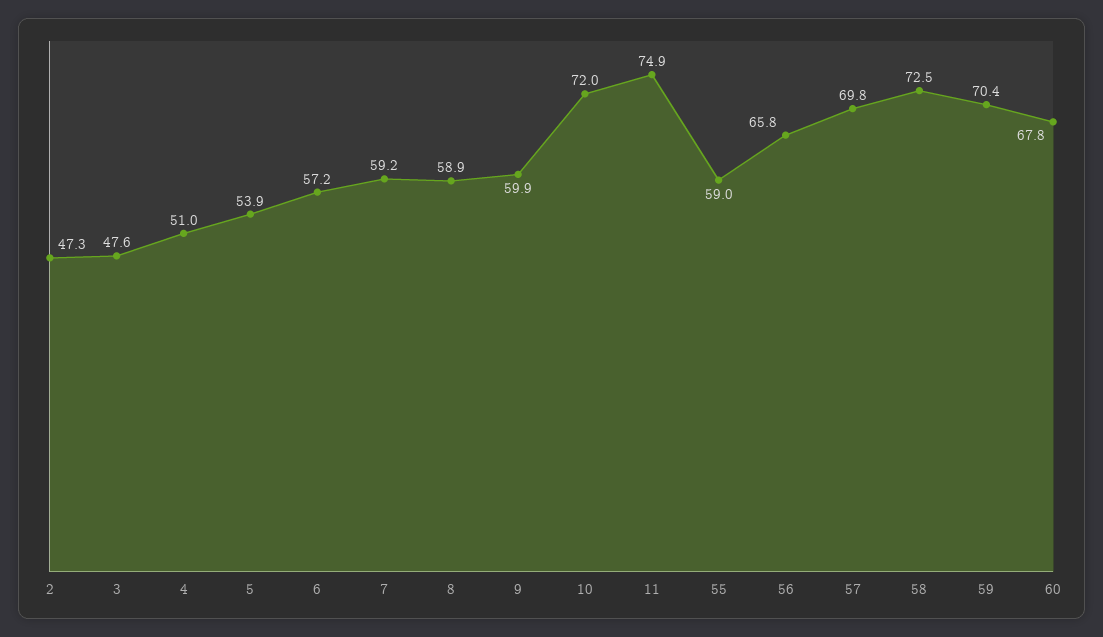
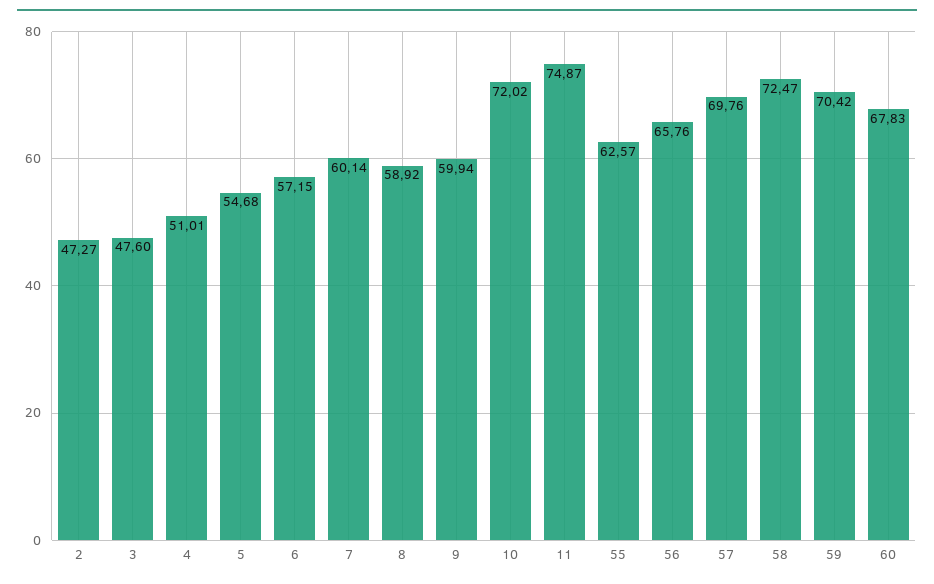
  {
    "2": 47.27,
    "3": 47.6,
    "4": 51.01,
-   "5": 53.9,
+   "5": 54.68,
    "6": 57.15,
-   "7": 59.2,
+   "7": 60.14,
    "8": 58.92,
    "9": 59.94,
    "10": 72.02,
    "11": 74.87,
-   "55": 59,
+   "55": 62.57,
    "56": 65.76,
    "57": 69.76,
    "58": 72.47,
    "59": 70.42,
    "60": 67.83
  }

